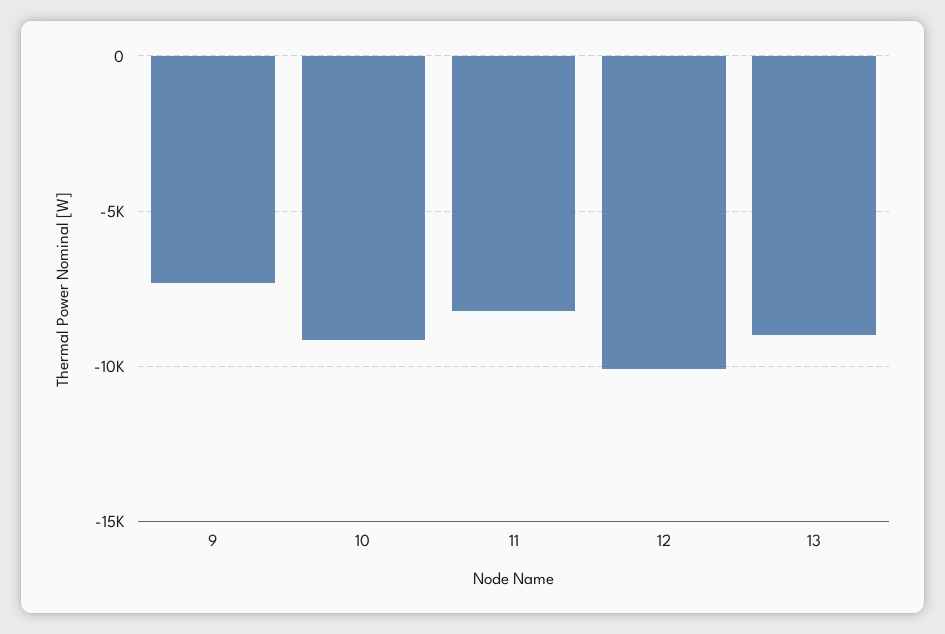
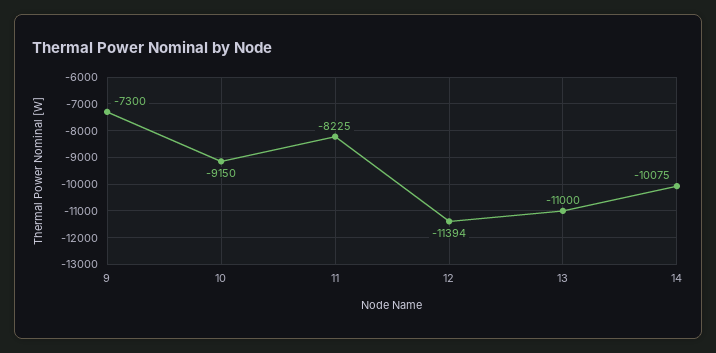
  {
    "9": -7300,
    "10": -9150,
    "11": -8225,
-   "12": -10000,
+   "12": -11394,
-   "13": -9000
+   "13": -11000,
+   "14": -10075
  }

